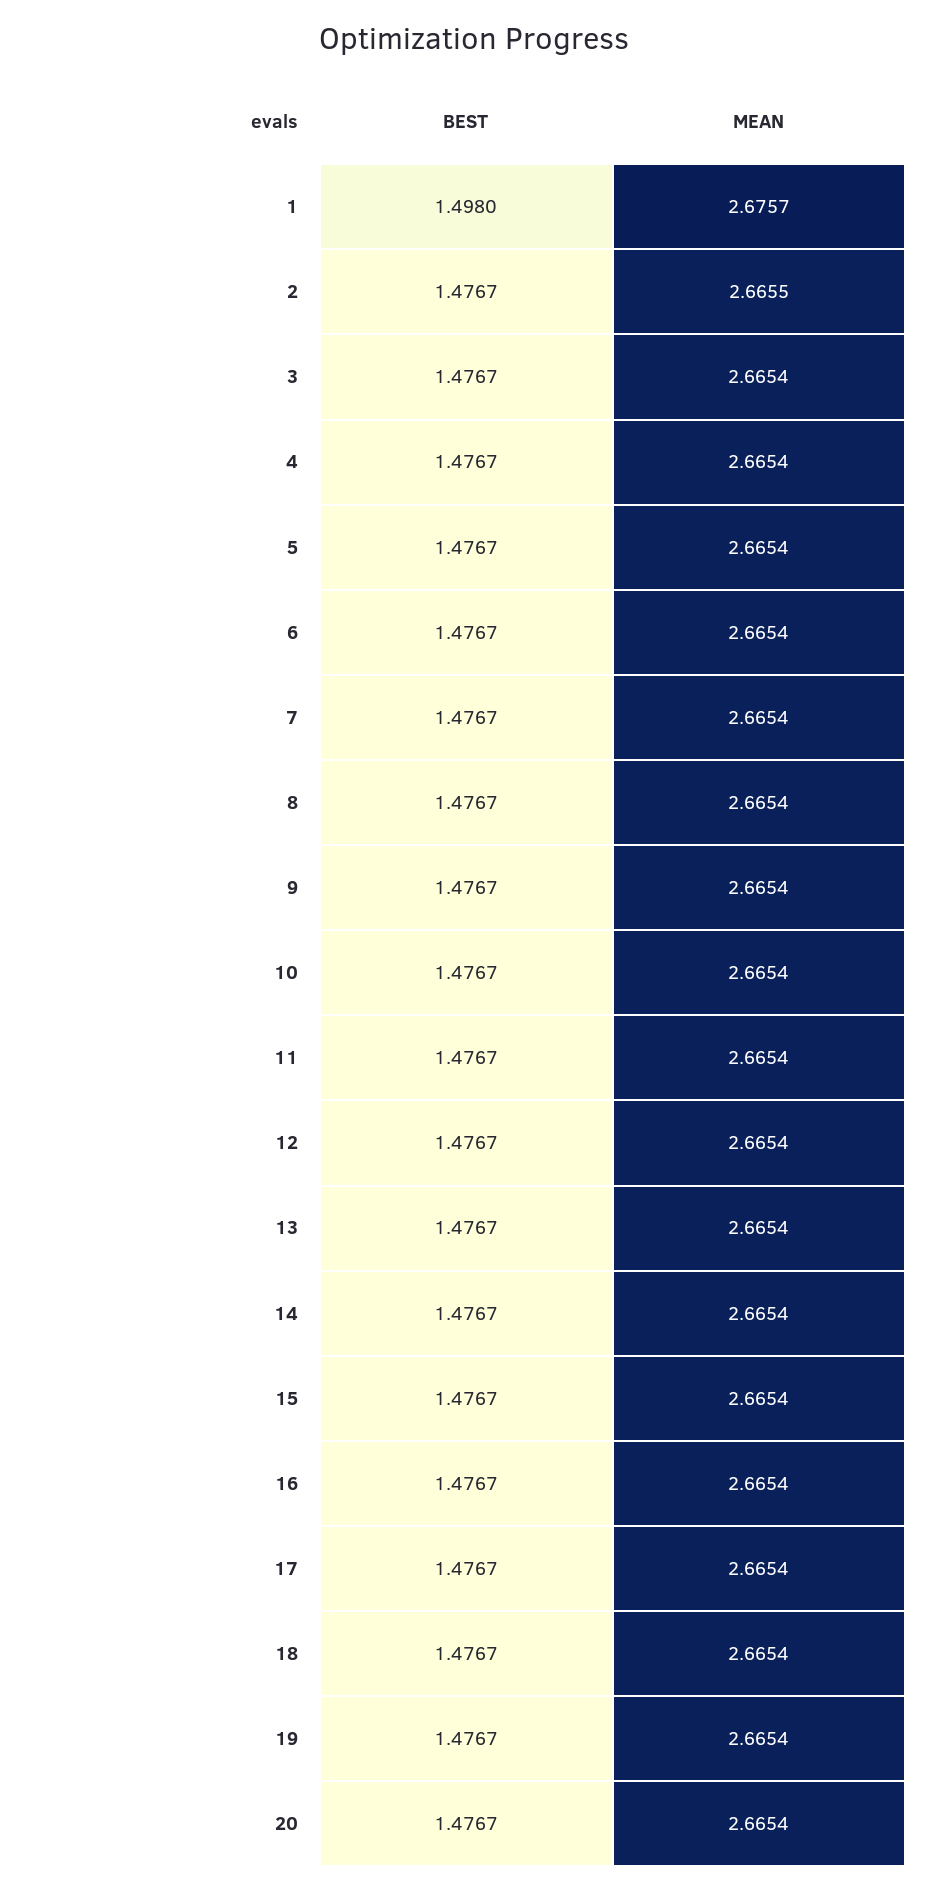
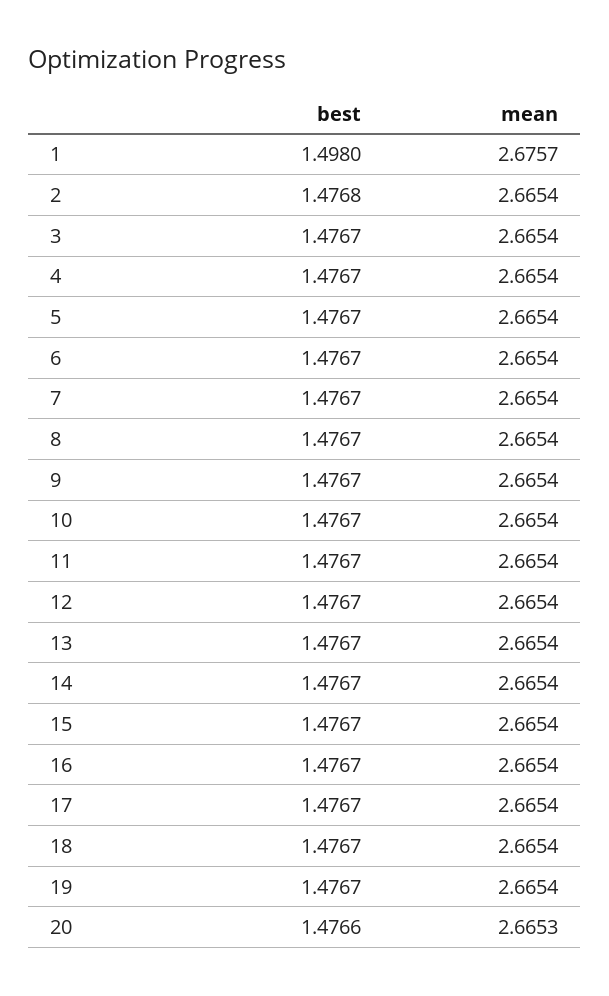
  {
    "BEST": {
      "1": 1.498,
-     "2": 1.4767,
+     "2": 1.4768,
      "3": 1.4767,
      "4": 1.4767,
      "5": 1.4767,
      "6": 1.4767,
      "7": 1.4767,
      "8": 1.4767,
      "9": 1.4767,
      "10": 1.4767,
      "11": 1.4767,
      "12": 1.4767,
      "13": 1.4767,
      "14": 1.4767,
      "15": 1.4767,
      "16": 1.4767,
      "17": 1.4767,
      "18": 1.4767,
      "19": 1.4767,
-     "20": 1.4767
+     "20": 1.4766
    },
    "MEAN": {
      "1": 2.6757,
-     "2": 2.6655,
+     "2": 2.6654,
      "3": 2.6654,
      "4": 2.6654,
      "5": 2.6654,
      "6": 2.6654,
      "7": 2.6654,
      "8": 2.6654,
      "9": 2.6654,
      "10": 2.6654,
      "11": 2.6654,
      "12": 2.6654,
      "13": 2.6654,
      "14": 2.6654,
      "15": 2.6654,
      "16": 2.6654,
      "17": 2.6654,
      "18": 2.6654,
      "19": 2.6654,
-     "20": 2.6654
+     "20": 2.6653
    }
  }

